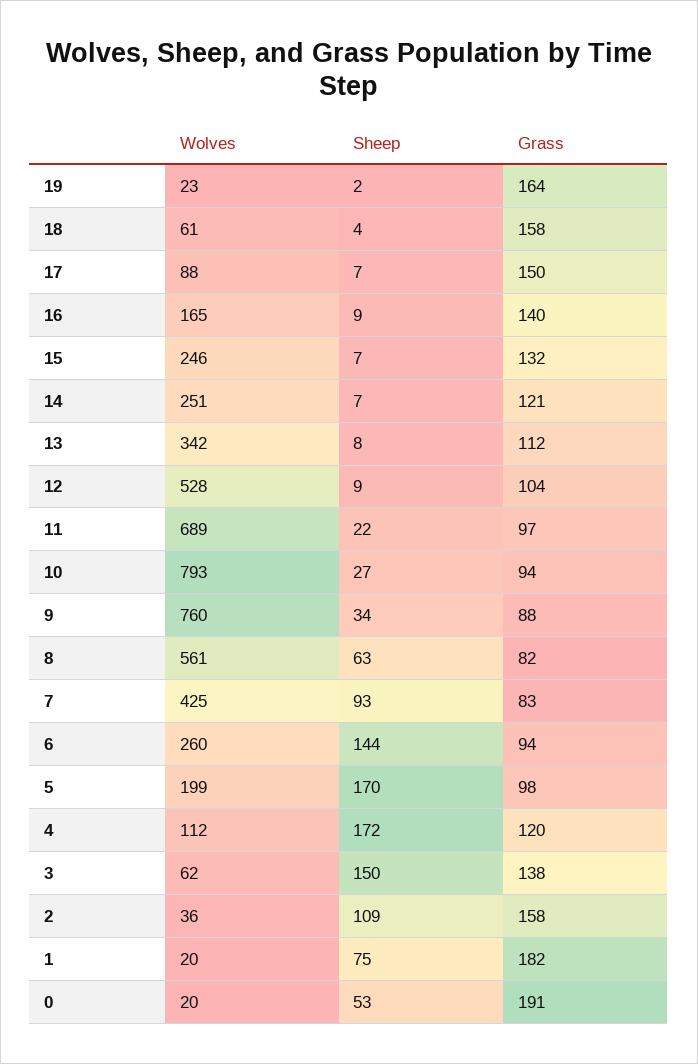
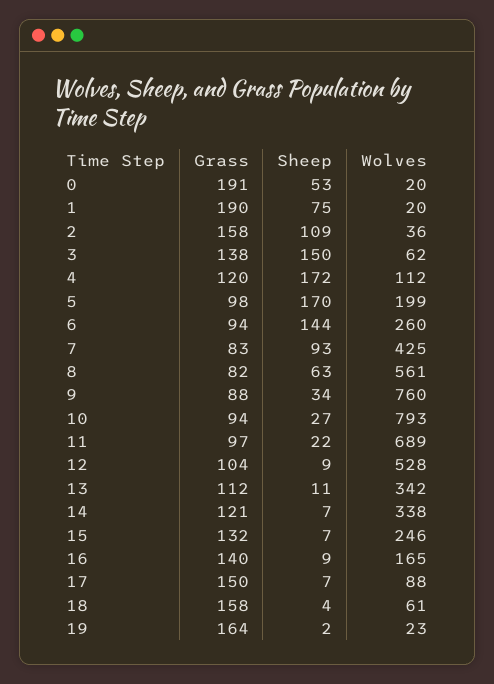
  {
    "Wolves": {
      "19": 23,
      "18": 61,
      "17": 88,
      "16": 165,
      "15": 246,
-     "14": 251,
+     "14": 338,
      "13": 342,
      "12": 528,
      "11": 689,
      "10": 793,
      "9": 760,
      "8": 561,
      "7": 425,
      "6": 260,
      "5": 199,
      "4": 112,
      "3": 62,
      "2": 36,
      "1": 20,
      "0": 20
    },
    "Sheep": {
      "19": 2,
      "18": 4,
      "17": 7,
      "16": 9,
      "15": 7,
      "14": 7,
-     "13": 8,
+     "13": 11,
      "12": 9,
      "11": 22,
      "10": 27,
      "9": 34,
      "8": 63,
      "7": 93,
      "6": 144,
      "5": 170,
      "4": 172,
      "3": 150,
      "2": 109,
      "1": 75,
      "0": 53
    },
    "Grass": {
      "19": 164,
      "18": 158,
      "17": 150,
      "16": 140,
      "15": 132,
      "14": 121,
      "13": 112,
      "12": 104,
      "11": 97,
      "10": 94,
      "9": 88,
      "8": 82,
      "7": 83,
      "6": 94,
      "5": 98,
      "4": 120,
      "3": 138,
      "2": 158,
-     "1": 182,
+     "1": 190,
      "0": 191
    }
  }

